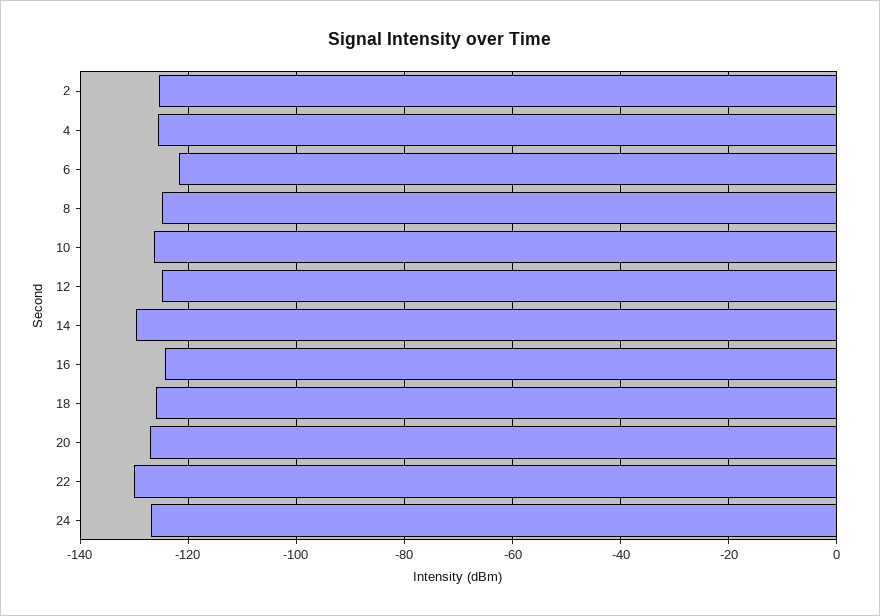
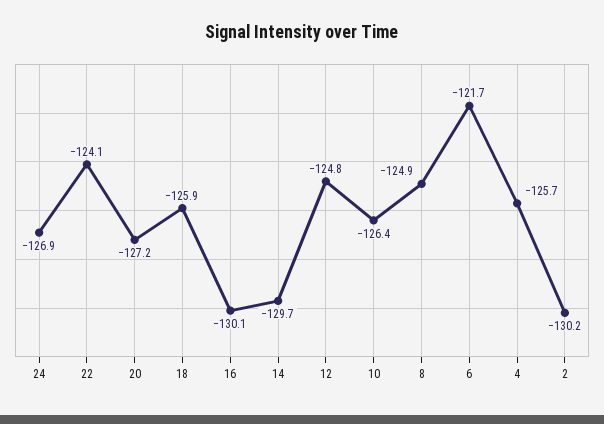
  {
-   "2": -126,
+   "2": -130.2,
    "4": -125.7,
    "6": -121.7,
    "8": -124.9,
    "10": -126.4,
    "12": -124.8,
    "14": -129.7,
-   "16": -124,
+   "16": -130.1,
    "18": -125.9,
    "20": -127.2,
-   "22": -130,
+   "22": -124.1,
    "24": -126.9
  }

